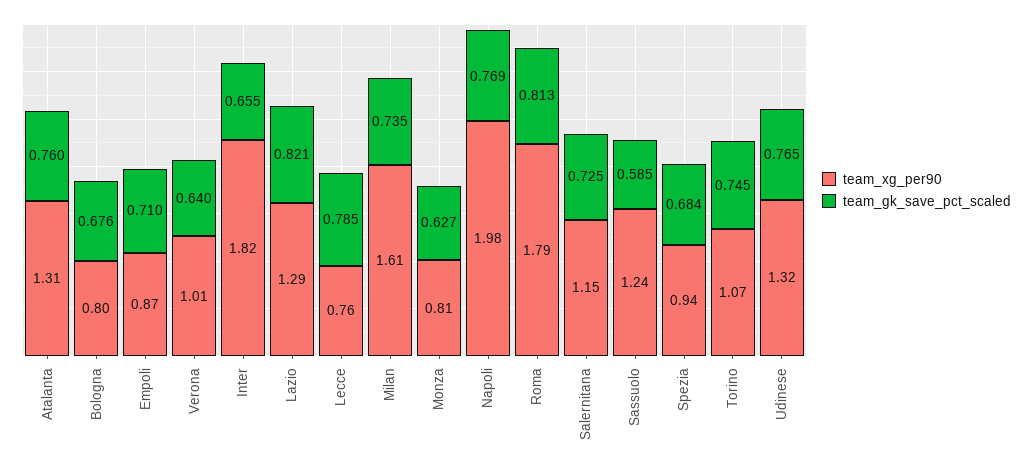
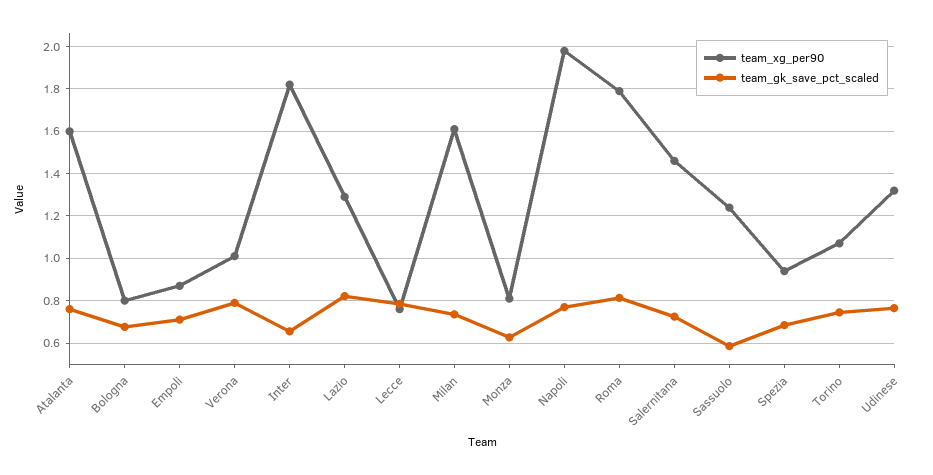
  {
    "team_xg_per90": {
-     "Atalanta": 1.31,
+     "Atalanta": 1.6,
      "Bologna": 0.8,
      "Empoli": 0.87,
      "Verona": 1.01,
      "Inter": 1.82,
      "Lazio": 1.29,
      "Lecce": 0.76,
      "Milan": 1.61,
      "Monza": 0.81,
      "Napoli": 1.98,
      "Roma": 1.79,
-     "Salernitana": 1.15,
+     "Salernitana": 1.45,
      "Sassuolo": 1.24,
      "Spezia": 0.94,
      "Torino": 1.07,
      "Udinese": 1.32
    },
    "team_gk_save_pct_scaled": {
      "Atalanta": 0.76,
      "Bologna": 0.676,
      "Empoli": 0.71,
-     "Verona": 0.64,
+     "Verona": 0.8,
      "Inter": 0.655,
      "Lazio": 0.821,
      "Lecce": 0.785,
      "Milan": 0.735,
      "Monza": 0.627,
      "Napoli": 0.769,
      "Roma": 0.813,
      "Salernitana": 0.725,
      "Sassuolo": 0.585,
      "Spezia": 0.684,
      "Torino": 0.745,
      "Udinese": 0.765
    }
  }

